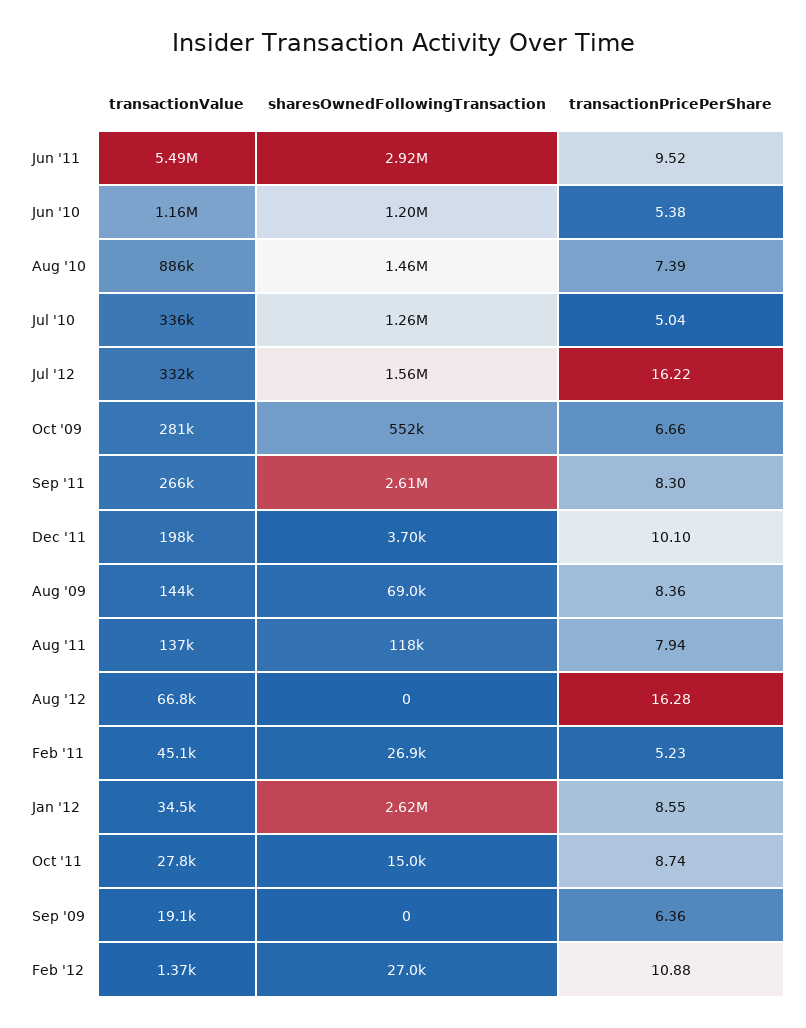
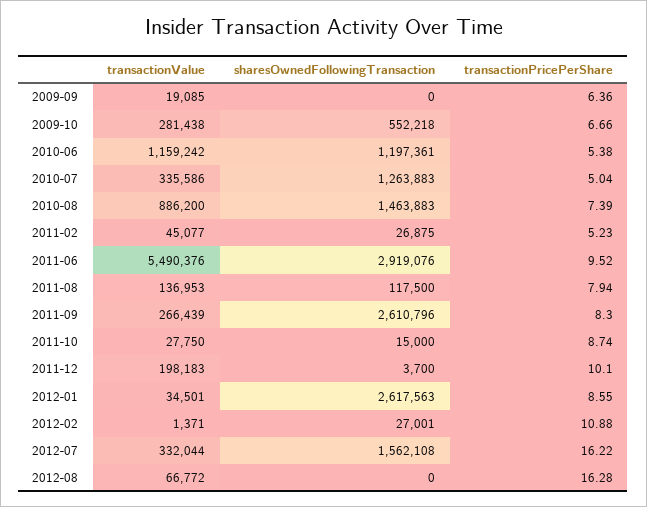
  {
    "transactionValue": {
      "Jun '11": 5490376,
      "Jun '10": 1159242,
      "Aug '10": 886200,
      "Jul '10": 335586,
      "Jul '12": 332044,
      "Oct '09": 281438,
      "Sep '11": 266439,
      "Dec '11": 198183,
-     "Aug '09": 144000,
      "Aug '11": 136953,
      "Aug '12": 66772,
      "Feb '11": 45077,
      "Jan '12": 34501,
      "Oct '11": 27750,
      "Sep '09": 19085,
      "Feb '12": 1371
    },
    "sharesOwnedFollowingTransaction": {
      "Jun '11": 2919076,
      "Jun '10": 1197361,
      "Aug '10": 1463883,
      "Jul '10": 1263883,
      "Jul '12": 1562108,
      "Oct '09": 552218,
      "Sep '11": 2610796,
      "Dec '11": 3700,
-     "Aug '09": 69000,
      "Aug '11": 117500,
      "Aug '12": 0,
      "Feb '11": 26875,
      "Jan '12": 2617563,
      "Oct '11": 15000,
      "Sep '09": 0,
      "Feb '12": 27001
    },
    "transactionPricePerShare": {
      "Jun '11": 9.52,
      "Jun '10": 5.38,
      "Aug '10": 7.39,
      "Jul '10": 5.04,
      "Jul '12": 16.22,
      "Oct '09": 6.66,
      "Sep '11": 8.3,
      "Dec '11": 10.1,
-     "Aug '09": 8.36,
      "Aug '11": 7.94,
      "Aug '12": 16.28,
      "Feb '11": 5.23,
      "Jan '12": 8.55,
      "Oct '11": 8.74,
      "Sep '09": 6.36,
      "Feb '12": 10.88
    }
  }

